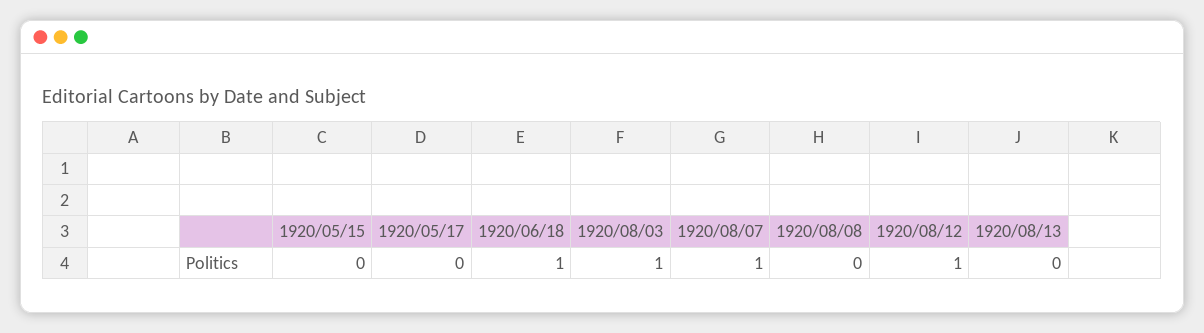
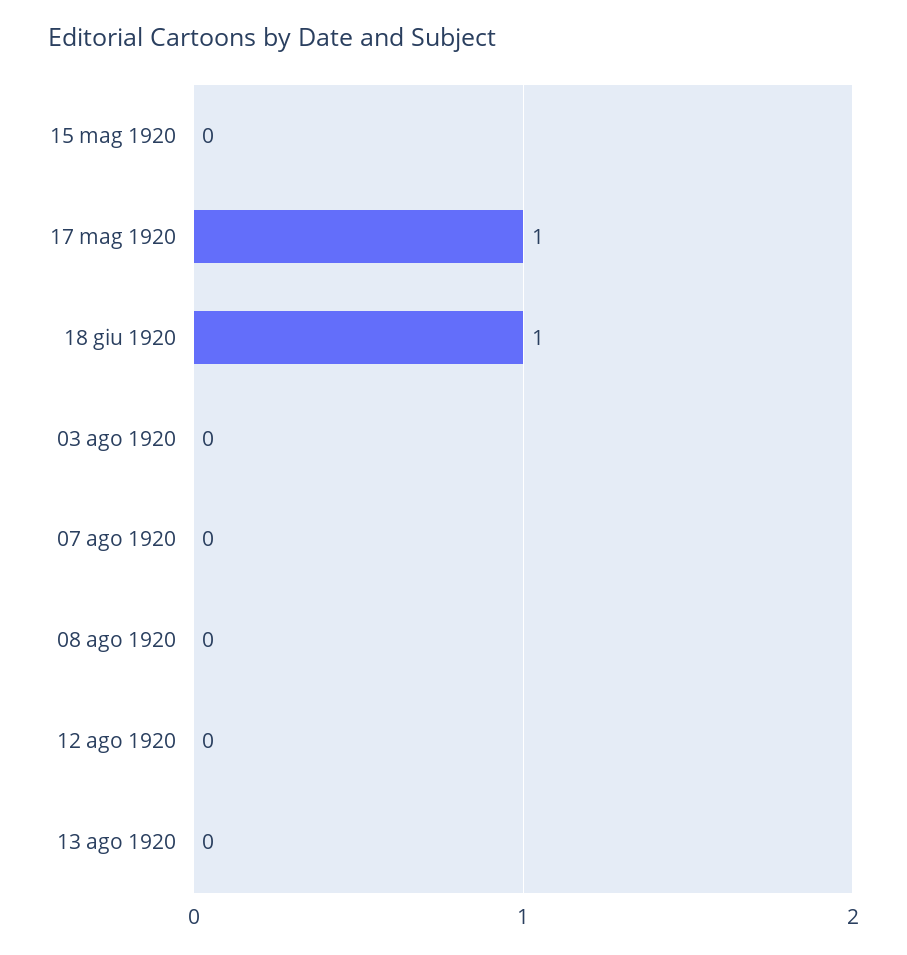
  {
    "1920/05/15": 0,
-   "1920/05/17": 0,
+   "1920/05/17": 1,
    "1920/06/18": 1,
-   "1920/08/03": 1,
+   "1920/08/03": 0,
-   "1920/08/07": 1,
+   "1920/08/07": 0,
    "1920/08/08": 0,
-   "1920/08/12": 1,
+   "1920/08/12": 0,
    "1920/08/13": 0
  }

